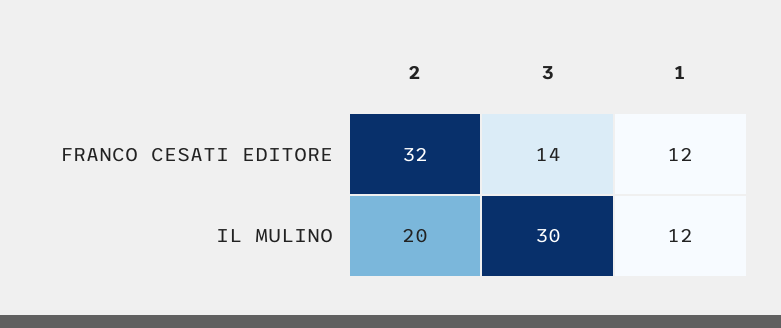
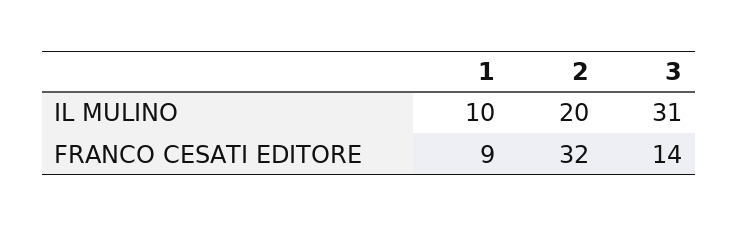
  {
    "2": {
      "FRANCO CESATI EDITORE": 32,
      "IL MULINO": 20
    },
    "3": {
      "FRANCO CESATI EDITORE": 14,
-     "IL MULINO": 30
+     "IL MULINO": 31
    },
    "1": {
-     "FRANCO CESATI EDITORE": 12,
+     "FRANCO CESATI EDITORE": 9,
-     "IL MULINO": 12
+     "IL MULINO": 10
    }
  }

